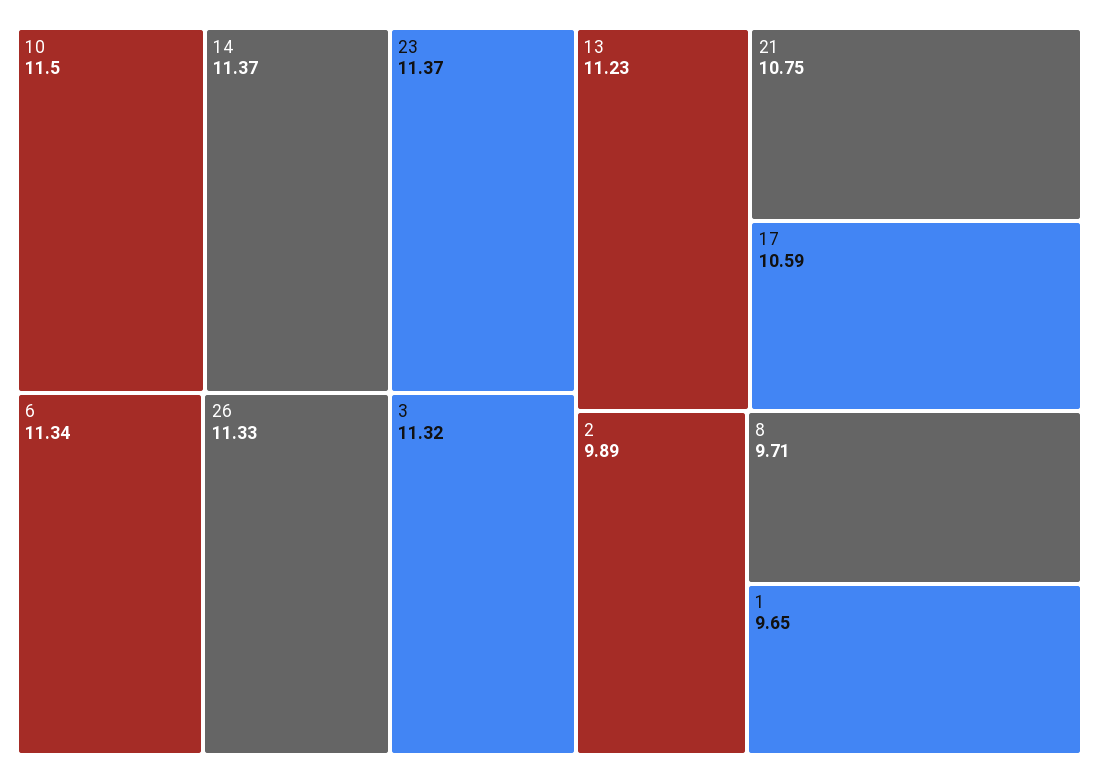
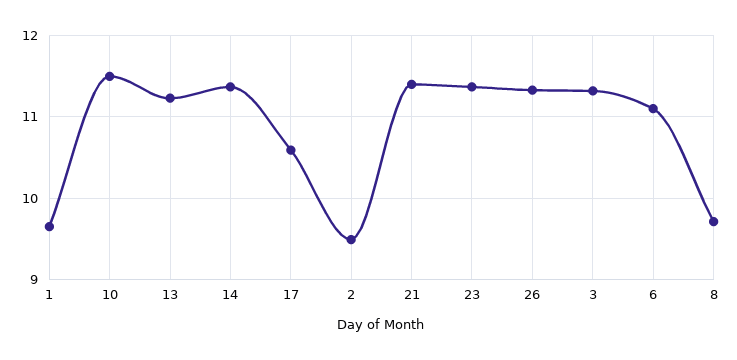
  {
    "10": 11.5,
    "14": 11.37,
    "23": 11.37,
-   "6": 11.34,
+   "6": 11.1,
    "26": 11.33,
    "3": 11.32,
    "13": 11.23,
-   "21": 10.75,
+   "21": 11.4,
    "17": 10.59,
-   "2": 9.89,
+   "2": 9.5,
    "8": 9.71,
    "1": 9.65
  }

